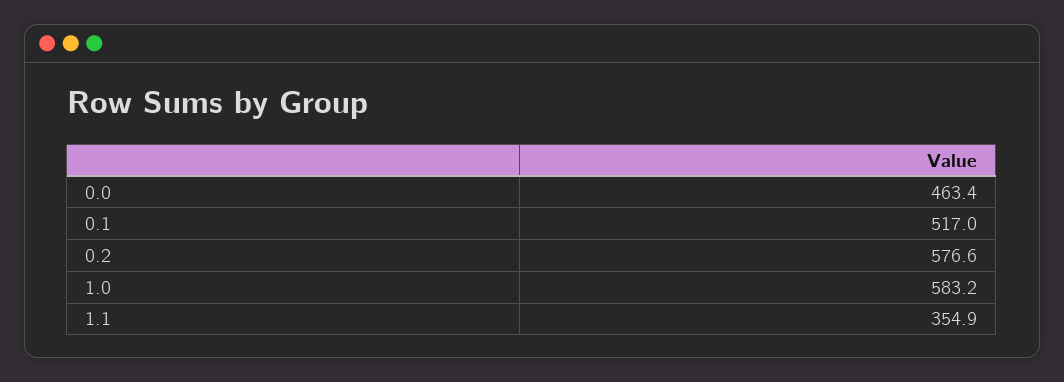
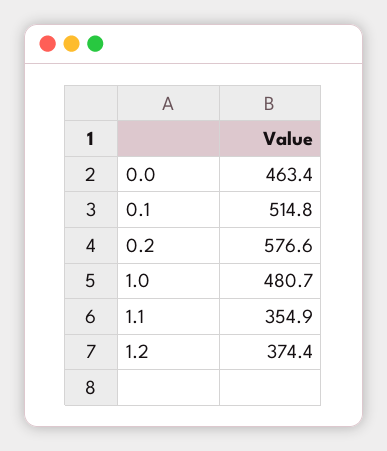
  {
    "0.0": 463.4,
-   "0.1": 517,
+   "0.1": 514.8,
    "0.2": 576.6,
-   "1.0": 583.2,
+   "1.0": 480.7,
-   "1.1": 354.9
+   "1.1": 354.9,
+   "1.2": 374.4
  }

